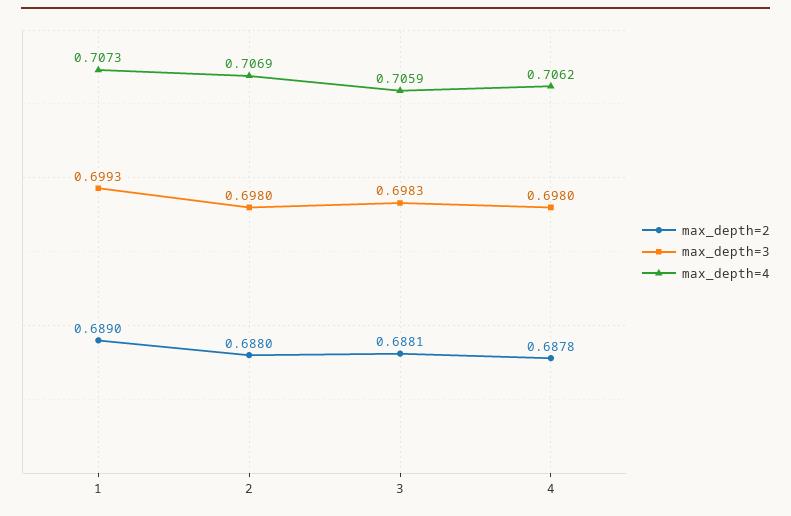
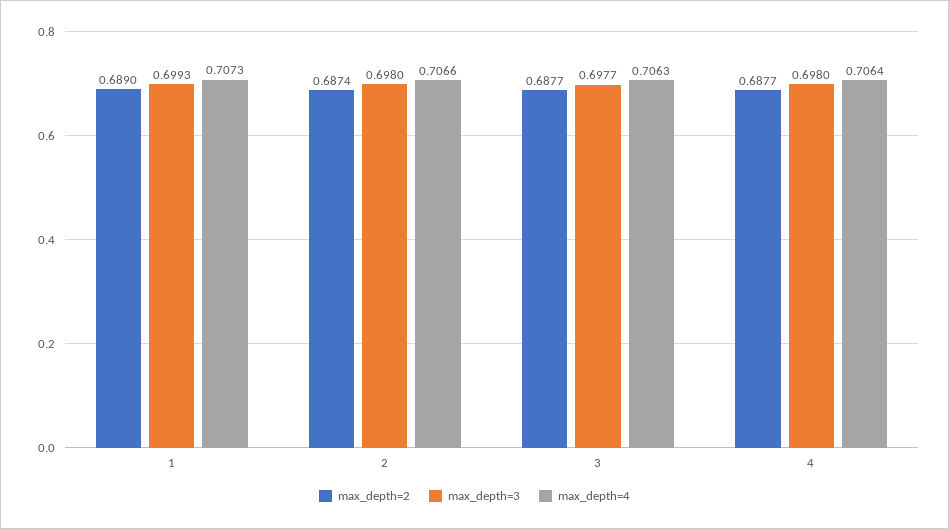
  {
    "max_depth=2": {
      "1": 0.689,
-     "2": 0.688,
+     "2": 0.6874,
-     "3": 0.6881,
+     "3": 0.6877,
-     "4": 0.6878
+     "4": 0.6877
    },
    "max_depth=3": {
      "1": 0.6993,
      "2": 0.698,
-     "3": 0.6983,
+     "3": 0.6977,
      "4": 0.698
    },
    "max_depth=4": {
      "1": 0.7073,
-     "2": 0.7069,
+     "2": 0.7066,
-     "3": 0.7059,
+     "3": 0.7063,
-     "4": 0.7062
+     "4": 0.7064
    }
  }

